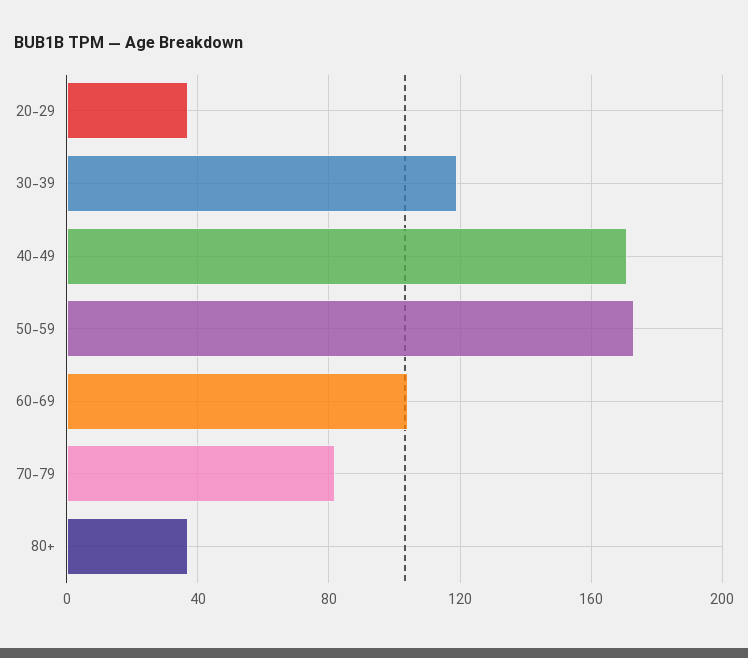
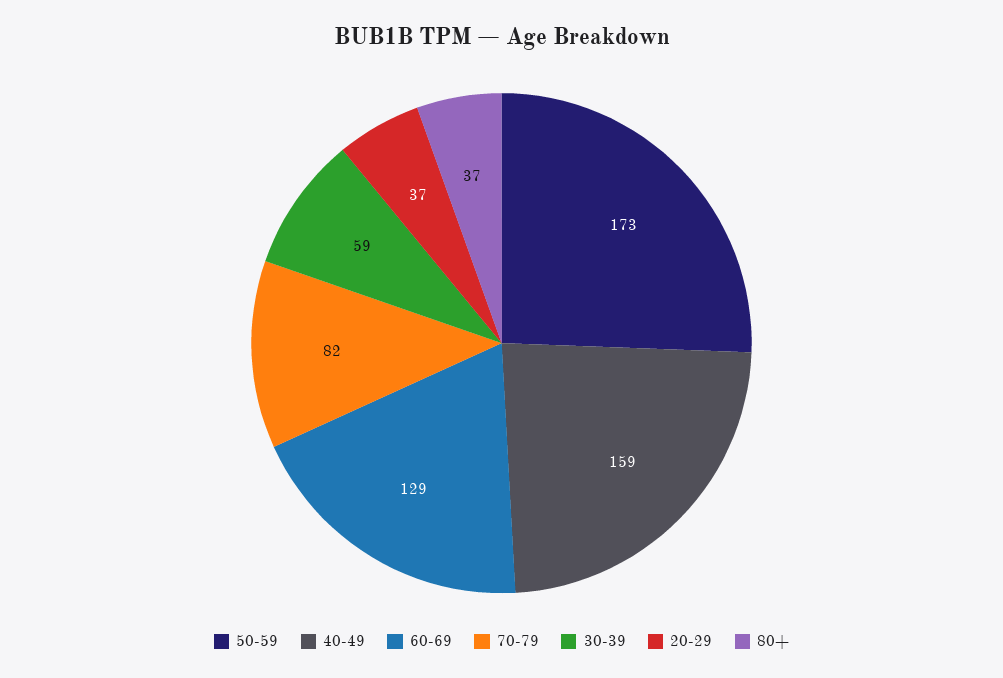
  {
    "20-29": 37,
-   "30-39": 120,
+   "30-39": 59,
-   "40-49": 170,
+   "40-49": 159,
    "50-59": 173,
-   "60-69": 105,
+   "60-69": 129,
    "70-79": 82,
    "80+": 37
  }

